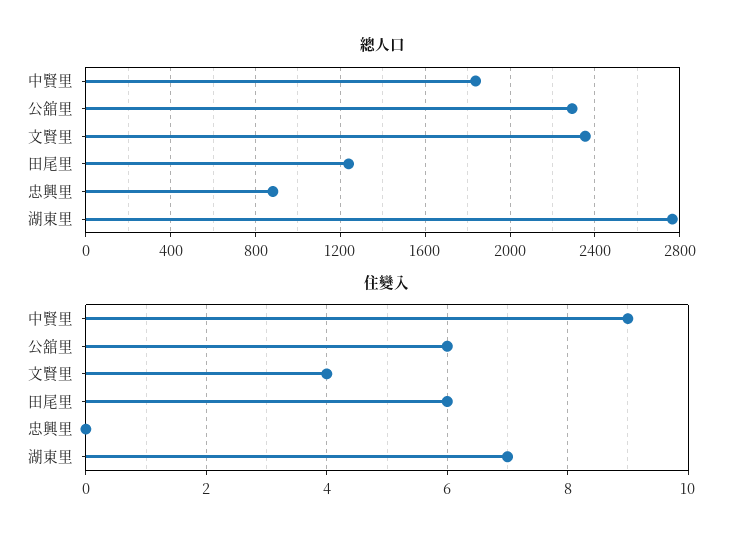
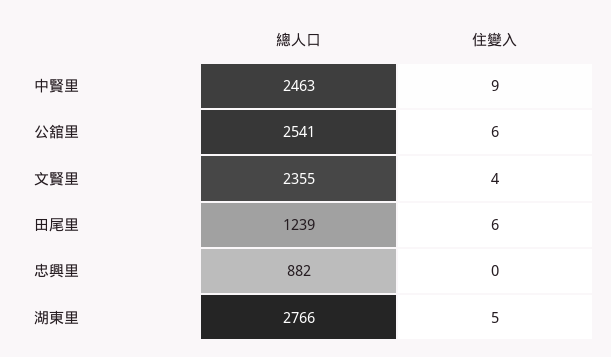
  {
    "總人口": {
-     "中賢里": 1850,
+     "中賢里": 2463,
-     "公舘里": 2300,
+     "公舘里": 2541,
      "文賢里": 2355,
      "田尾里": 1239,
      "忠興里": 882,
      "湖東里": 2766
    },
    "住變入": {
      "中賢里": 9,
      "公舘里": 6,
      "文賢里": 4,
      "田尾里": 6,
      "忠興里": 0,
-     "湖東里": 7
+     "湖東里": 5
    }
  }

